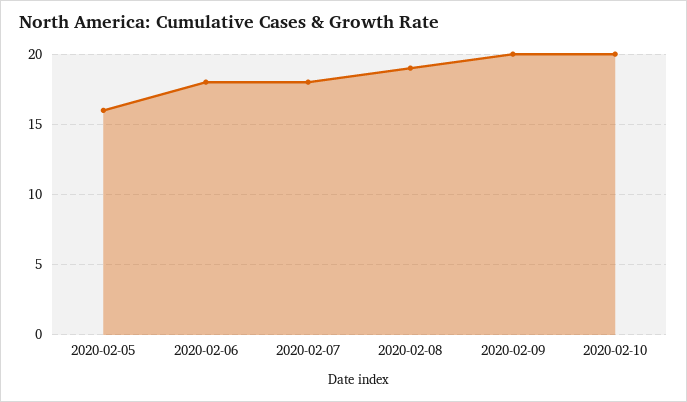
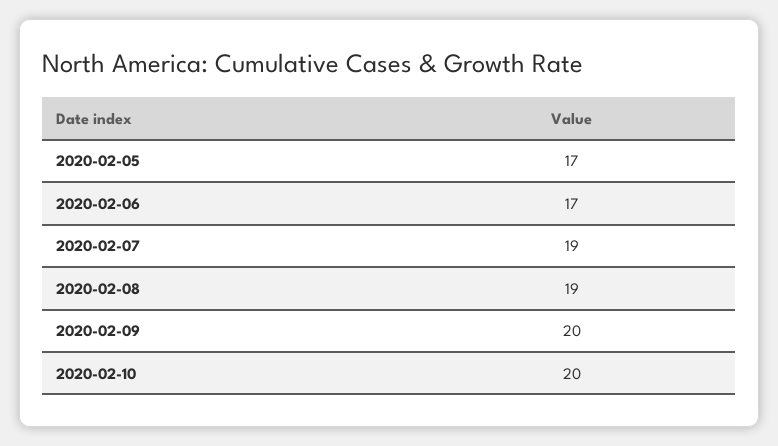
  {
-   "2020-02-05": 16,
+   "2020-02-05": 17,
-   "2020-02-06": 18,
+   "2020-02-06": 17,
-   "2020-02-07": 18,
+   "2020-02-07": 19,
    "2020-02-08": 19,
    "2020-02-09": 20,
    "2020-02-10": 20
  }

